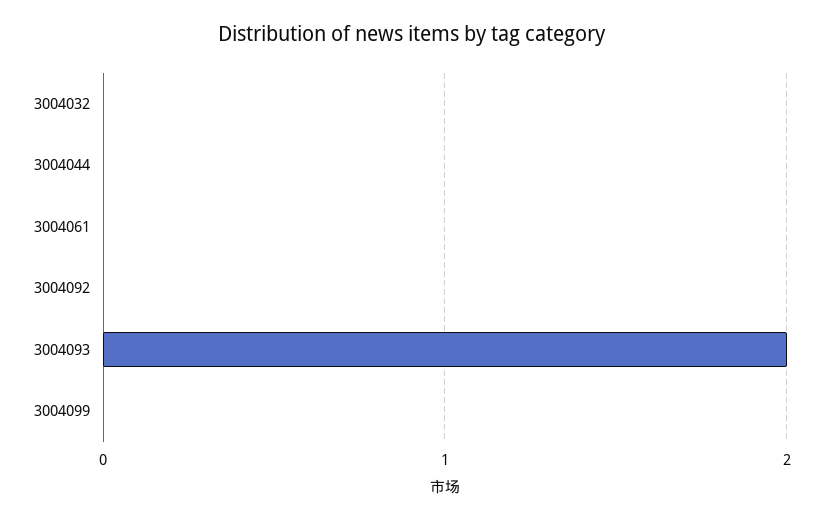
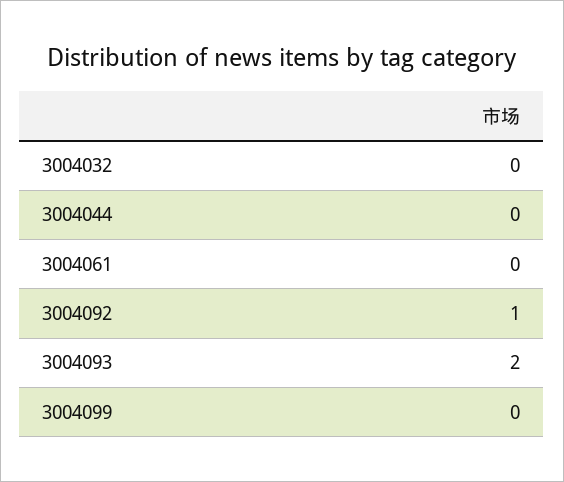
  {
    "3004032": 0,
    "3004044": 0,
    "3004061": 0,
-   "3004092": 0,
+   "3004092": 1,
    "3004093": 2,
    "3004099": 0
  }

